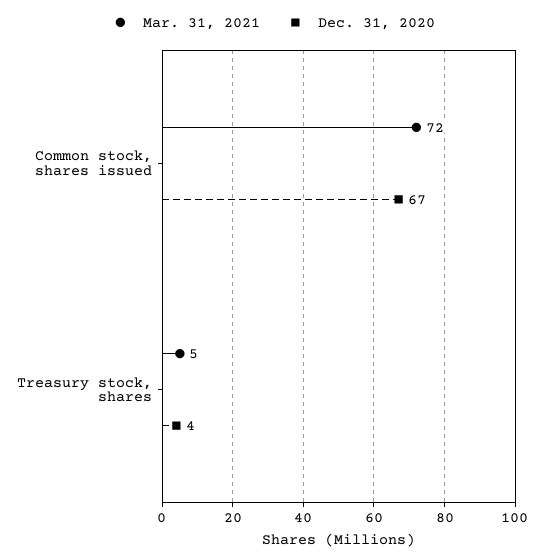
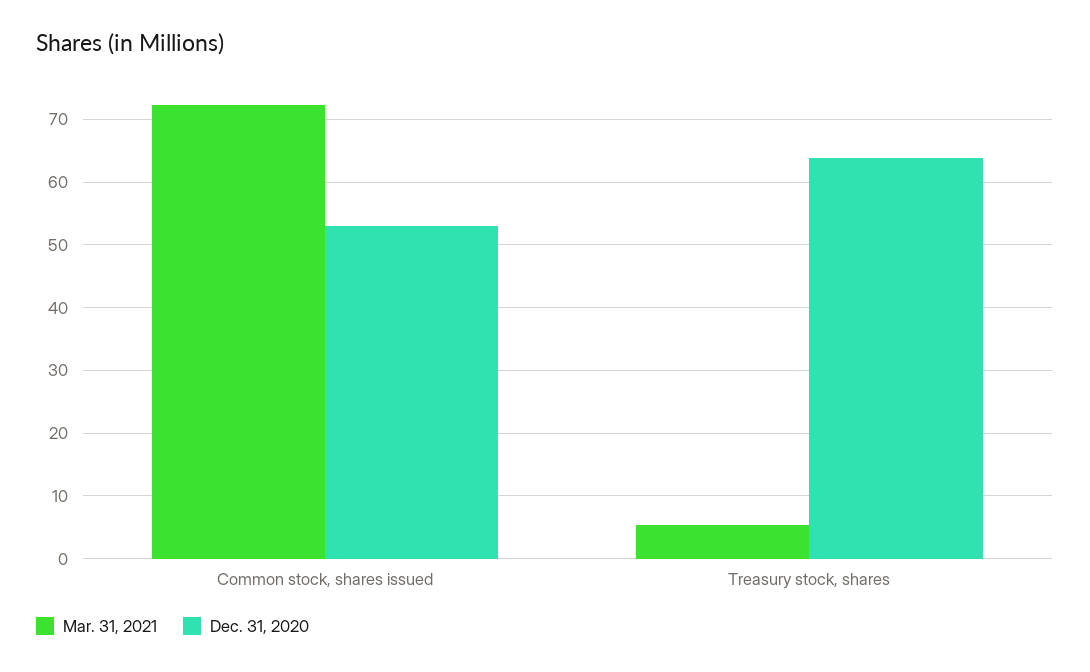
  {
    "Mar. 31, 2021": {
      "Common stock, shares issued": 72,
      "Treasury stock, shares": 5
    },
    "Dec. 31, 2020": {
-     "Common stock, shares issued": 67,
+     "Common stock, shares issued": 53,
-     "Treasury stock, shares": 4
+     "Treasury stock, shares": 64
    }
  }

